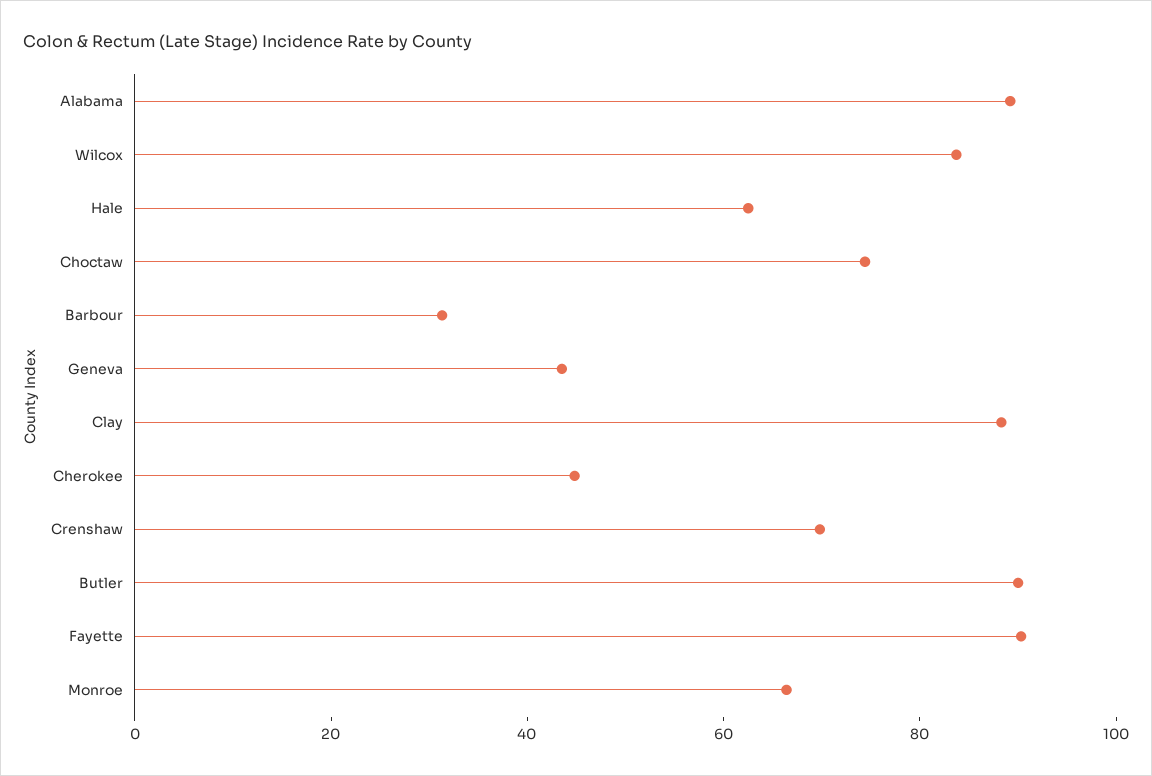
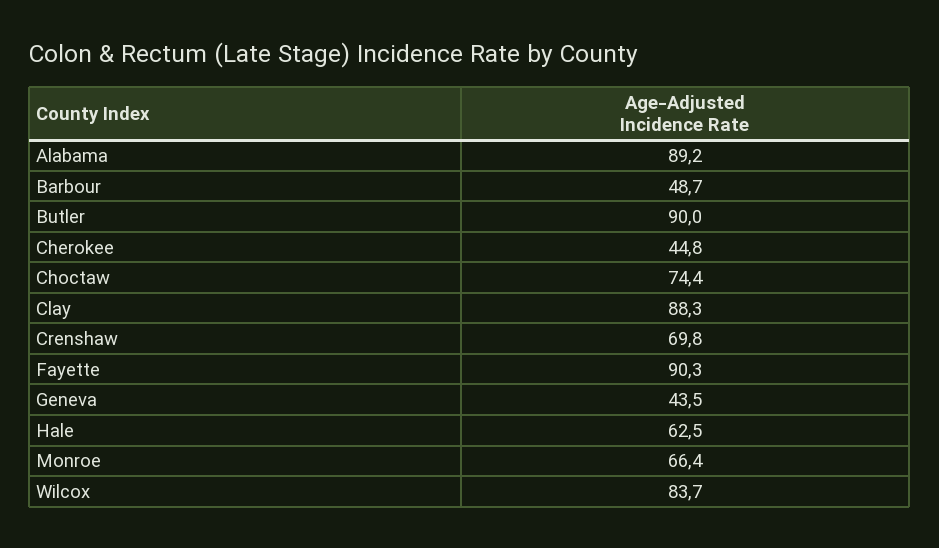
  {
    "Alabama": 89.2,
    "Wilcox": 83.7,
    "Hale": 62.5,
    "Choctaw": 74.4,
-   "Barbour": 30,
+   "Barbour": 48.7,
    "Geneva": 43.5,
    "Clay": 88.3,
    "Cherokee": 44.8,
    "Crenshaw": 69.8,
    "Butler": 90,
    "Fayette": 90.3,
    "Monroe": 66.4
  }

